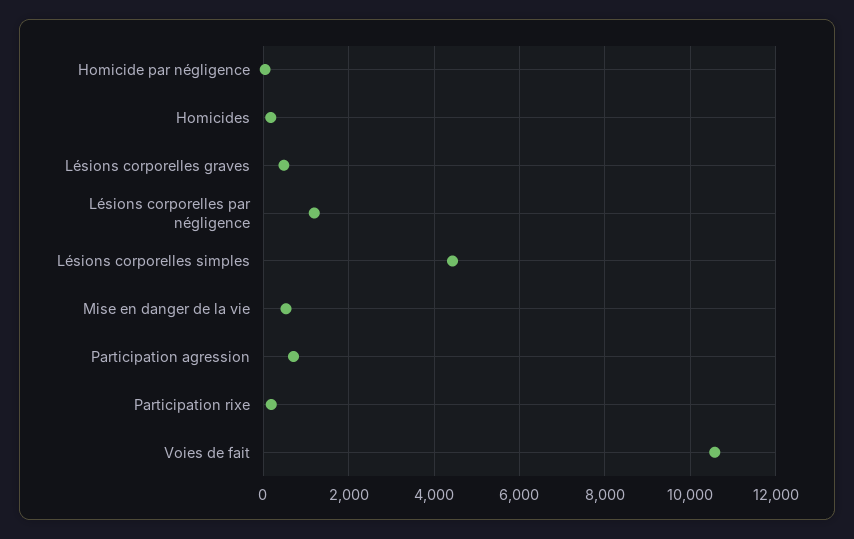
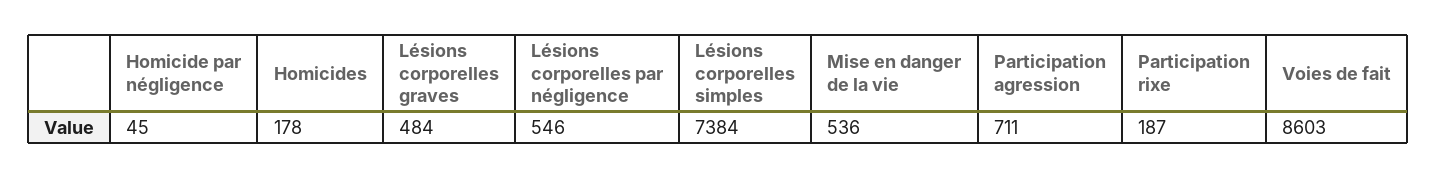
  {
    "Homicide par négligence": 45,
    "Homicides": 178,
    "Lésions corporelles graves": 484,
-   "Lésions corporelles par négligence": 1200,
+   "Lésions corporelles par négligence": 546,
-   "Lésions corporelles simples": 4400,
+   "Lésions corporelles simples": 7384,
    "Mise en danger de la vie": 536,
    "Participation agression": 711,
    "Participation rixe": 187,
-   "Voies de fait": 10600
+   "Voies de fait": 8603
  }

